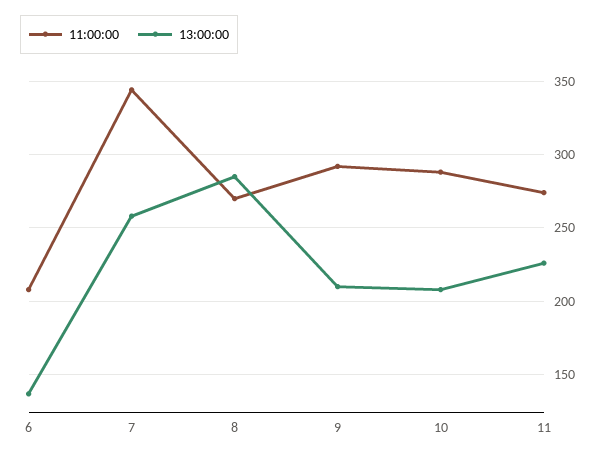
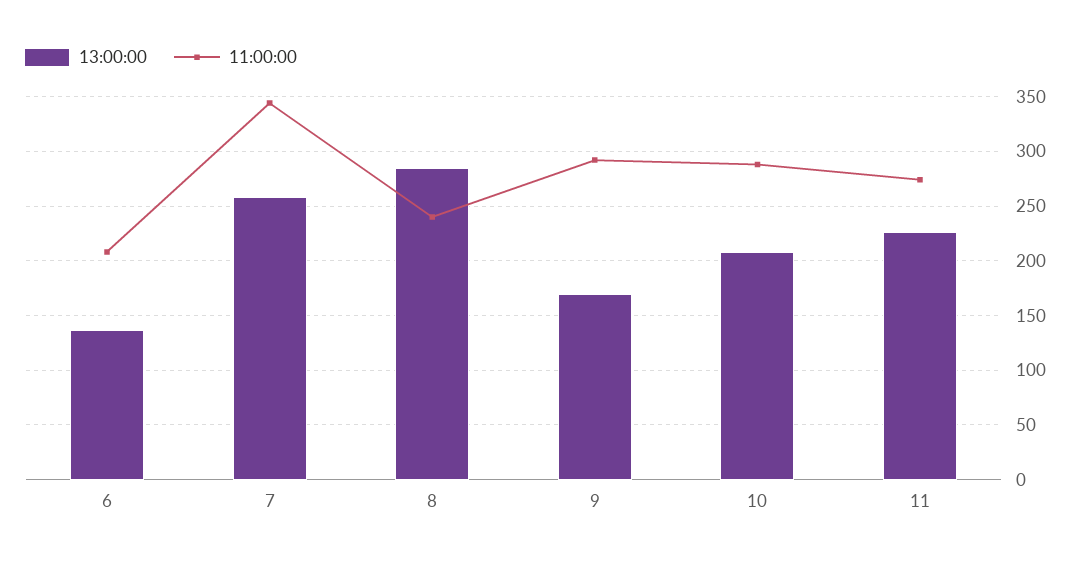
  {
    "11:00:00": {
      "6": 210,
      "7": 345,
-     "8": 270,
+     "8": 240,
      "9": 290,
      "10": 290,
      "11": 275
    },
    "13:00:00": {
      "6": 135,
      "7": 260,
      "8": 285,
-     "9": 210,
+     "9": 170,
      "10": 210,
      "11": 225
    }
  }

